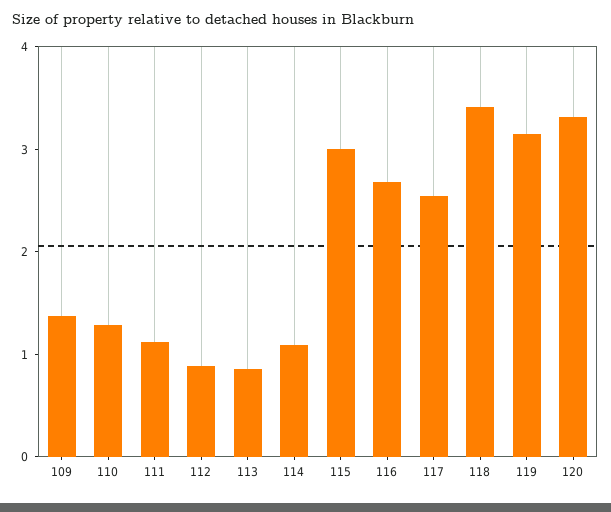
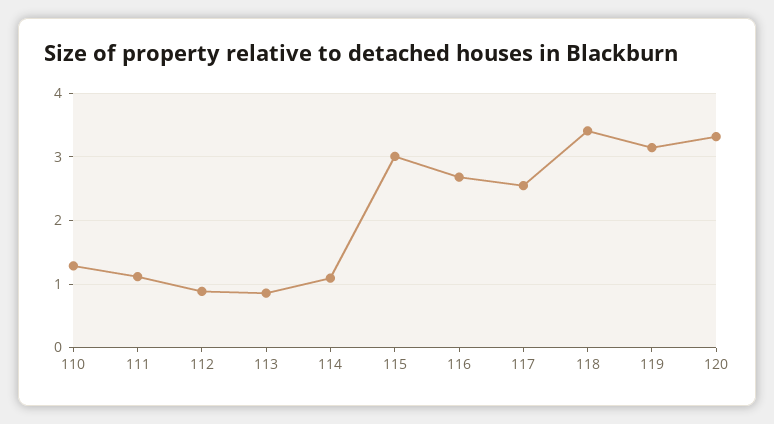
  {
-   "109": 1.4,
    "110": 1.3,
    "111": 1.1,
    "112": 0.9,
    "113": 0.9,
    "114": 1.1,
    "115": 3,
    "116": 2.7,
    "117": 2.5,
    "118": 3.4,
    "119": 3.1,
    "120": 3.3
  }

